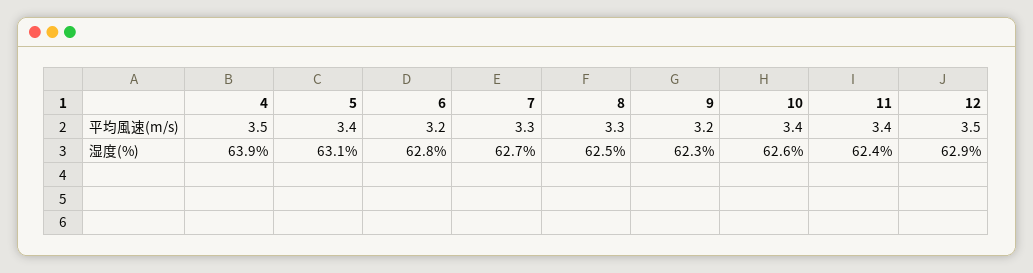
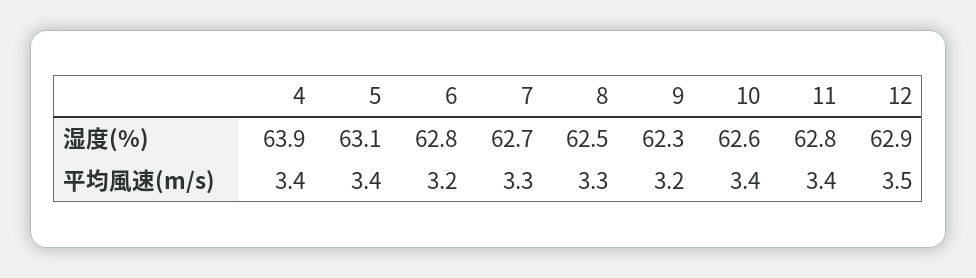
  {
    "4": {
-     "平均風速(m/s)": 3.5,
+     "平均風速(m/s)": 3.4,
      "湿度(%)": 63.9
    },
    "5": {
      "平均風速(m/s)": 3.4,
      "湿度(%)": 63.1
    },
    "6": {
      "平均風速(m/s)": 3.2,
      "湿度(%)": 62.8
    },
    "7": {
      "平均風速(m/s)": 3.3,
      "湿度(%)": 62.7
    },
    "8": {
      "平均風速(m/s)": 3.3,
      "湿度(%)": 62.5
    },
    "9": {
      "平均風速(m/s)": 3.2,
      "湿度(%)": 62.3
    },
    "10": {
      "平均風速(m/s)": 3.4,
      "湿度(%)": 62.6
    },
    "11": {
      "平均風速(m/s)": 3.4,
-     "湿度(%)": 62.4
+     "湿度(%)": 62.8
    },
    "12": {
      "平均風速(m/s)": 3.5,
      "湿度(%)": 62.9
    }
  }

